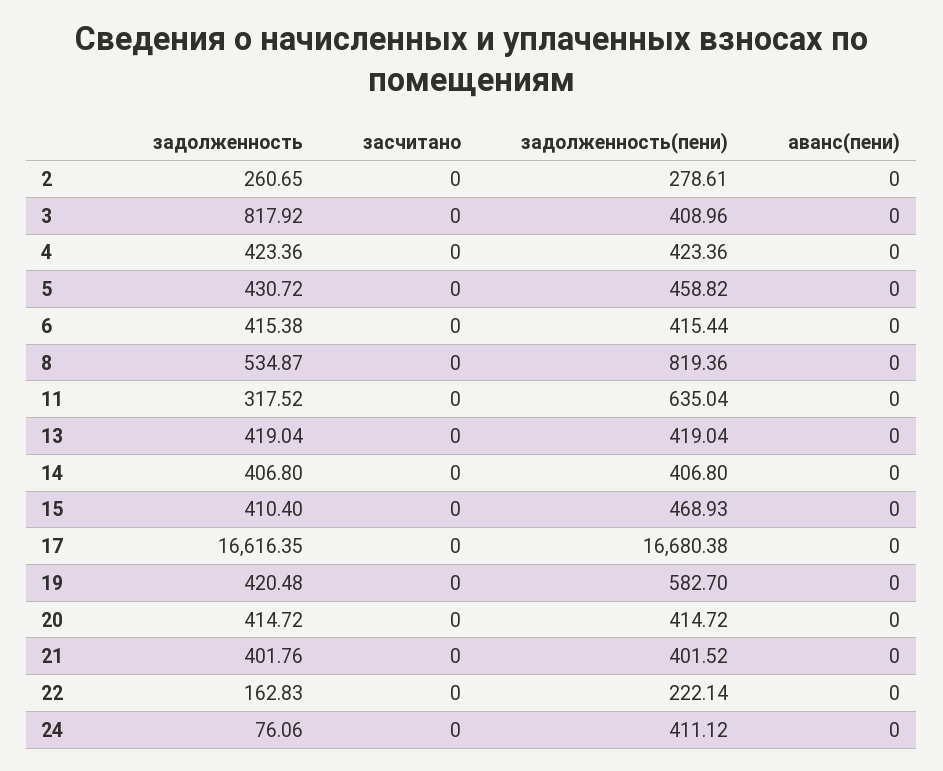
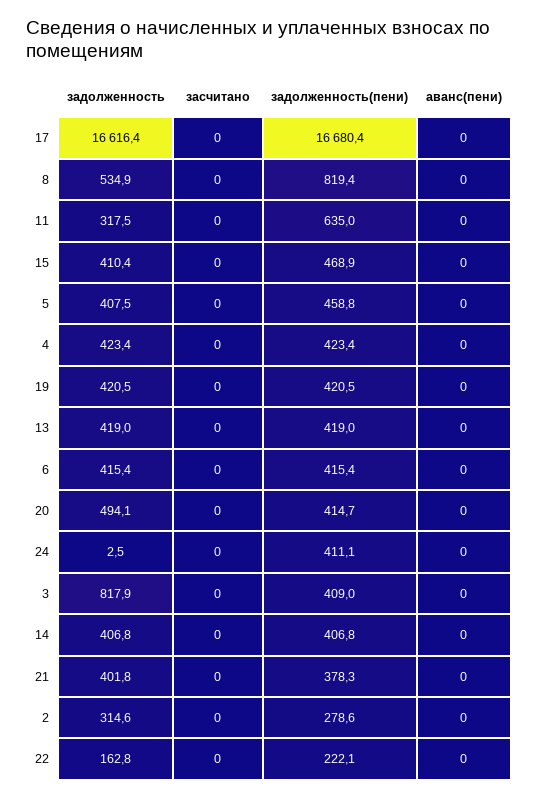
  {
    "задолженность": {
-     "2": 260.65,
+     "2": 314.6,
      "3": 817.92,
      "4": 423.36,
-     "5": 430.72,
+     "5": 407.5,
      "6": 415.38,
      "8": 534.87,
      "11": 317.52,
      "13": 419.04,
      "14": 406.8,
      "15": 410.4,
      "17": 16616.35,
      "19": 420.48,
-     "20": 414.72,
+     "20": 494.1,
      "21": 401.76,
      "22": 162.83,
-     "24": 76.06
+     "24": 2.5
    },
    "засчитано": {
      "2": 0,
      "3": 0,
      "4": 0,
      "5": 0,
      "6": 0,
      "8": 0,
      "11": 0,
      "13": 0,
      "14": 0,
      "15": 0,
      "17": 0,
      "19": 0,
      "20": 0,
      "21": 0,
      "22": 0,
      "24": 0
    },
    "задолженность(пени)": {
      "2": 278.61,
      "3": 408.96,
      "4": 423.36,
      "5": 458.82,
      "6": 415.44,
      "8": 819.36,
      "11": 635.04,
      "13": 419.04,
      "14": 406.8,
      "15": 468.93,
      "17": 16680.38,
-     "19": 582.7,
+     "19": 420.5,
      "20": 414.72,
-     "21": 401.52,
+     "21": 378.3,
      "22": 222.14,
      "24": 411.12
    },
    "аванс(пени)": {
      "2": 0,
      "3": 0,
      "4": 0,
      "5": 0,
      "6": 0,
      "8": 0,
      "11": 0,
      "13": 0,
      "14": 0,
      "15": 0,
      "17": 0,
      "19": 0,
      "20": 0,
      "21": 0,
      "22": 0,
      "24": 0
    }
  }

